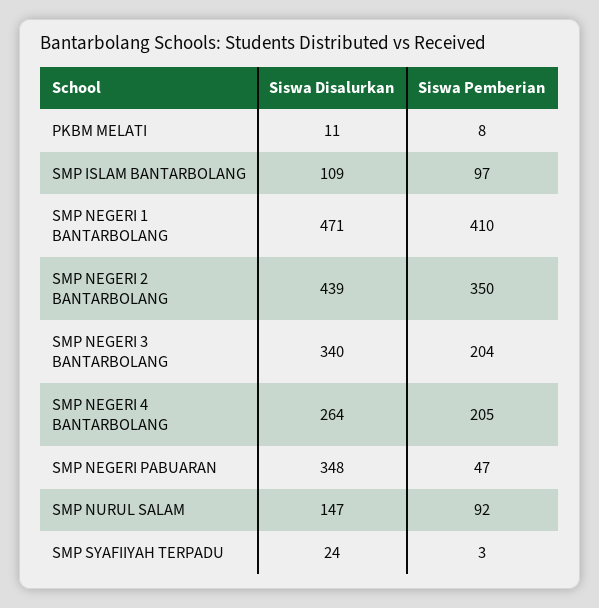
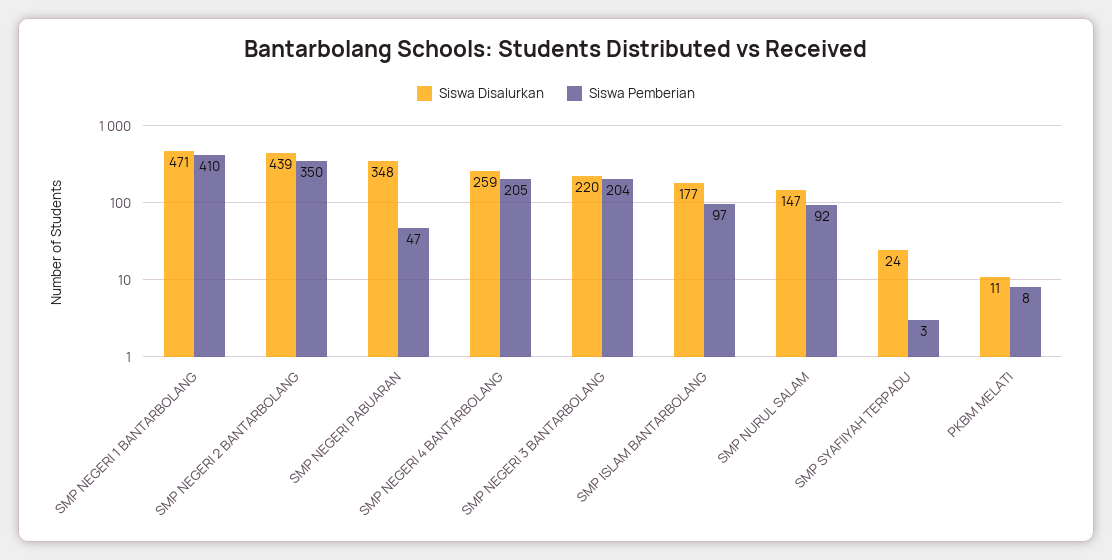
  {
    "Siswa Disalurkan": {
      "PKBM MELATI": 11,
-     "SMP ISLAM BANTARBOLANG": 109,
+     "SMP ISLAM BANTARBOLANG": 177,
      "SMP NEGERI 1 BANTARBOLANG": 471,
      "SMP NEGERI 2 BANTARBOLANG": 439,
-     "SMP NEGERI 3 BANTARBOLANG": 340,
+     "SMP NEGERI 3 BANTARBOLANG": 220,
-     "SMP NEGERI 4 BANTARBOLANG": 264,
+     "SMP NEGERI 4 BANTARBOLANG": 259,
      "SMP NEGERI PABUARAN": 348,
      "SMP NURUL SALAM": 147,
      "SMP SYAFIIYAH TERPADU": 24
    },
    "Siswa Pemberian": {
      "PKBM MELATI": 8,
      "SMP ISLAM BANTARBOLANG": 97,
      "SMP NEGERI 1 BANTARBOLANG": 410,
      "SMP NEGERI 2 BANTARBOLANG": 350,
      "SMP NEGERI 3 BANTARBOLANG": 204,
      "SMP NEGERI 4 BANTARBOLANG": 205,
      "SMP NEGERI PABUARAN": 47,
      "SMP NURUL SALAM": 92,
      "SMP SYAFIIYAH TERPADU": 3
    }
  }

